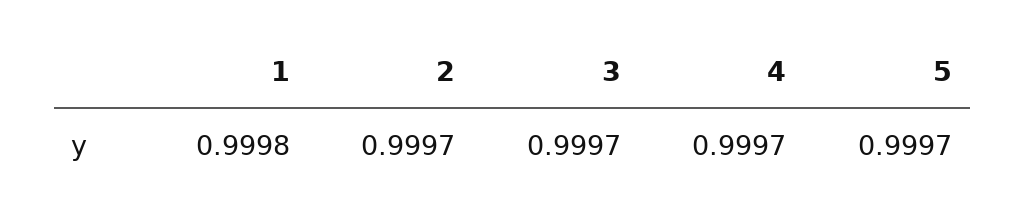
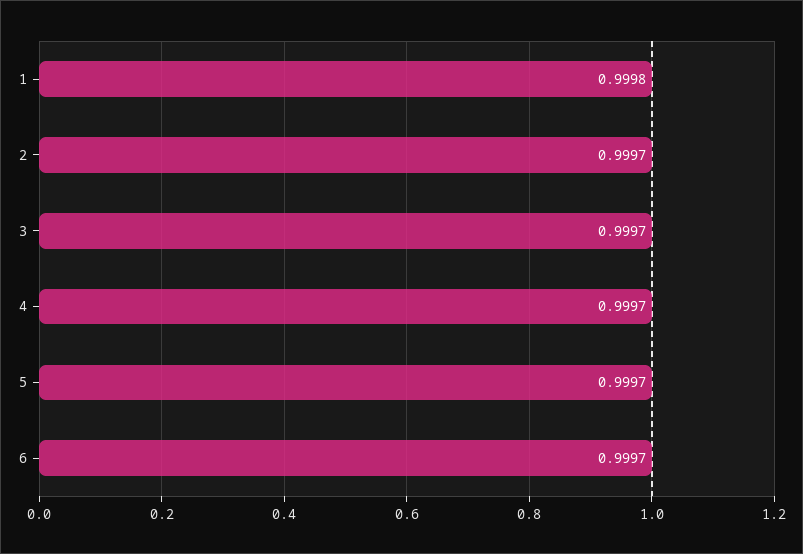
  {
    "1": 0.9998,
    "2": 0.9997,
    "3": 0.9997,
    "4": 0.9997,
-   "5": 0.9997
+   "5": 0.9997,
+   "6": 0.9997
  }

